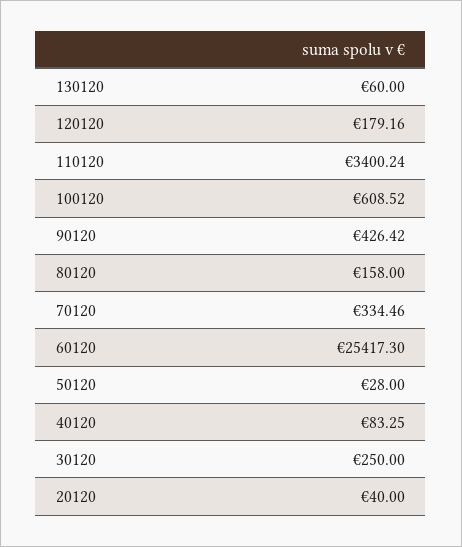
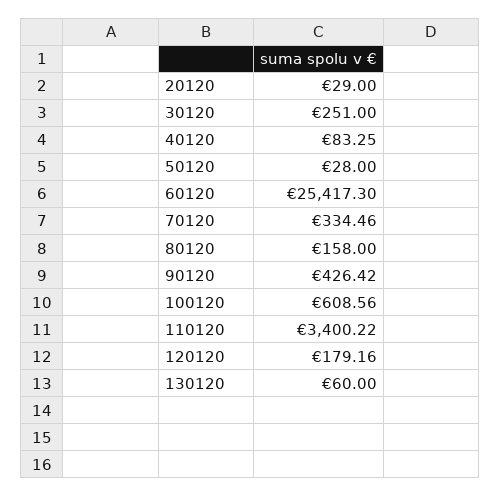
  {
    "130120": 60,
    "120120": 179.16,
-   "110120": 3400.24,
+   "110120": 3400.22,
-   "100120": 608.52,
+   "100120": 608.56,
    "90120": 426.42,
    "80120": 158,
    "70120": 334.46,
    "60120": 25417.3,
    "50120": 28,
    "40120": 83.25,
-   "30120": 250,
+   "30120": 251,
-   "20120": 40
+   "20120": 29
  }

